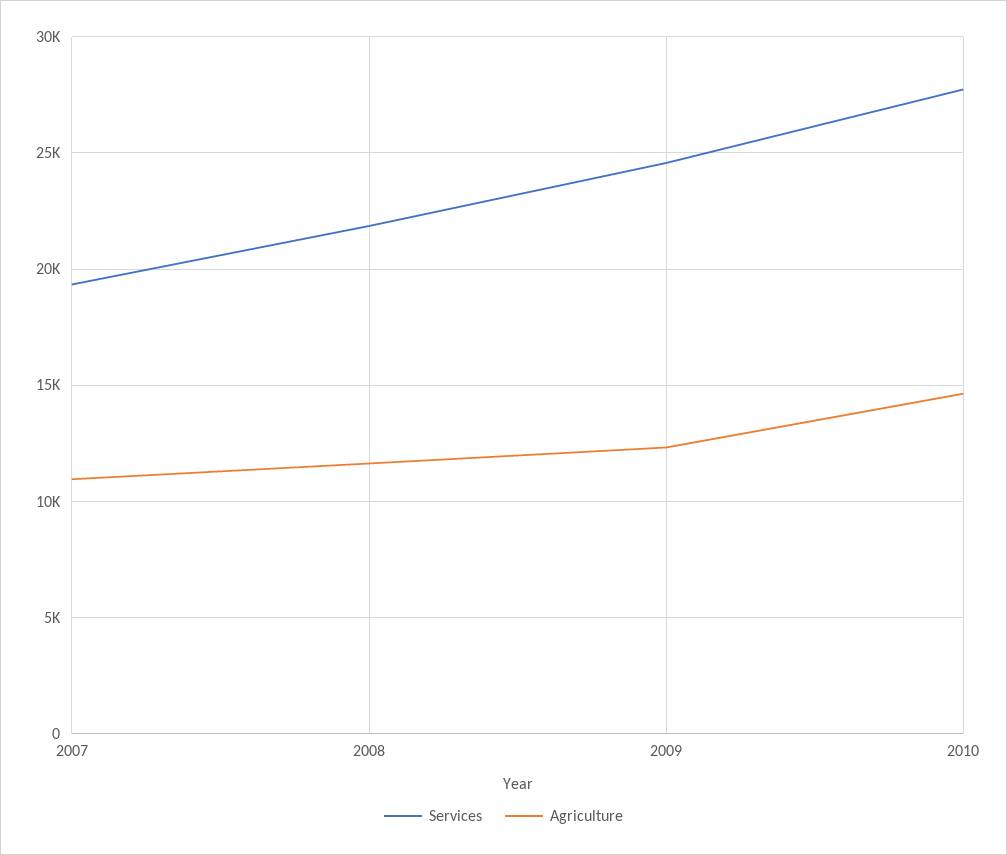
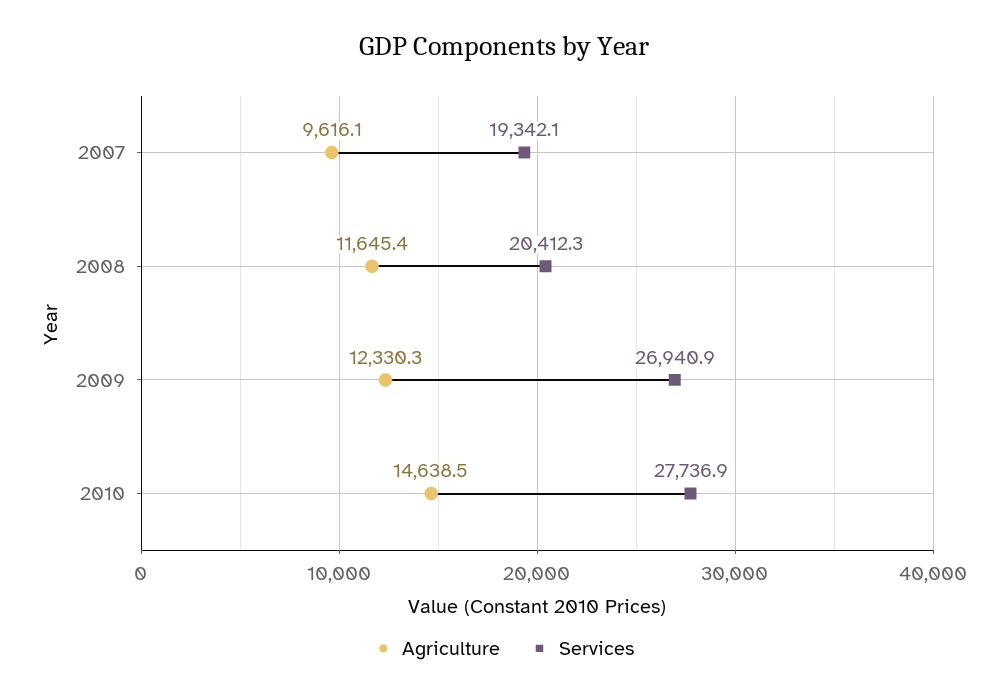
  {
    "Services": {
      "2007": 19342.1,
-     "2008": 22000,
+     "2008": 20412.3,
-     "2009": 24500,
+     "2009": 26940.9,
      "2010": 27736.9
    },
    "Agriculture": {
-     "2007": 11000,
+     "2007": 9616.1,
      "2008": 11645.4,
      "2009": 12330.3,
      "2010": 14638.5
    }
  }

